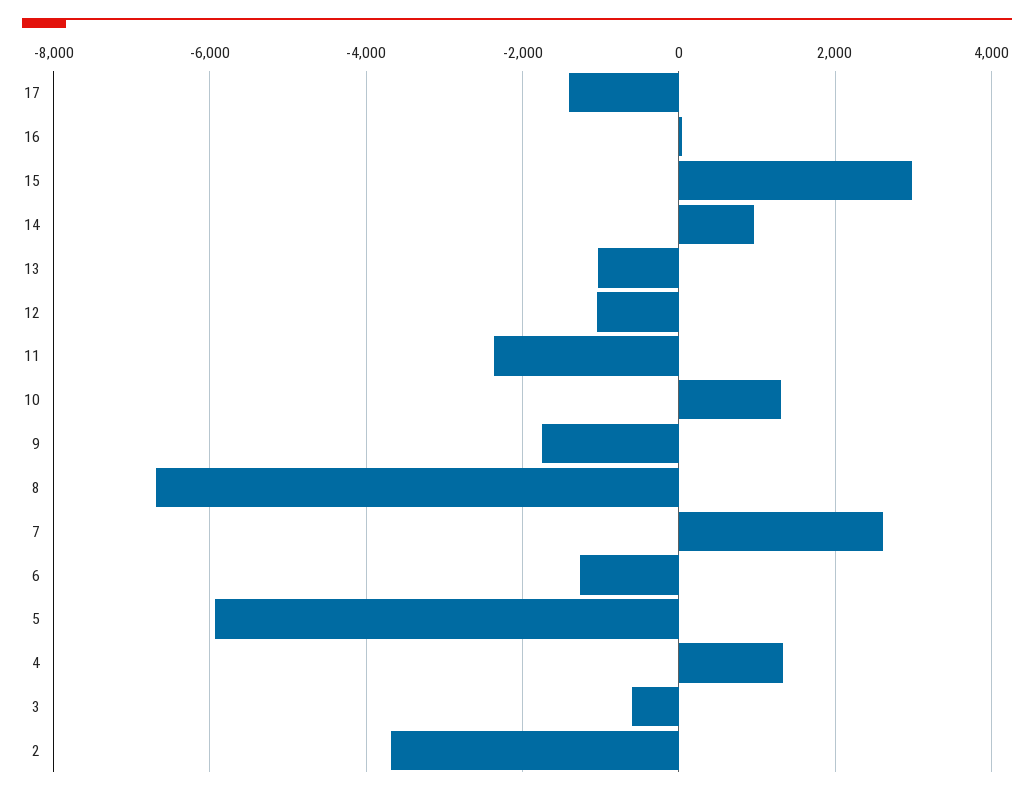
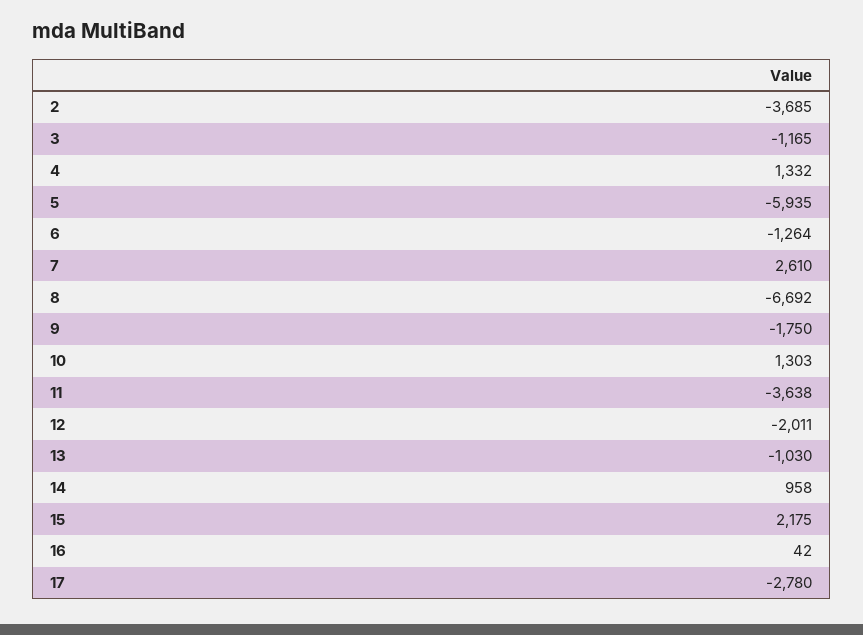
  {
-   "17": -1400,
+   "17": -2780,
    "16": 42,
-   "15": 3000,
+   "15": 2175,
    "14": 958,
    "13": -1030,
-   "12": -1000,
+   "12": -2011,
-   "11": -2400,
+   "11": -3638,
    "10": 1303,
    "9": -1750,
    "8": -6692,
    "7": 2610,
    "6": -1264,
    "5": -5935,
    "4": 1332,
-   "3": -600,
+   "3": -1165,
    "2": -3685
  }

